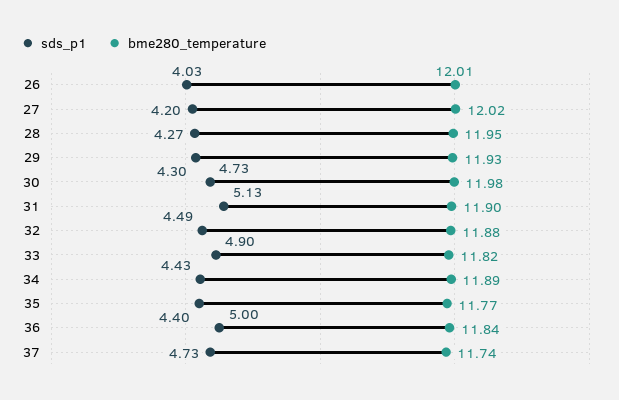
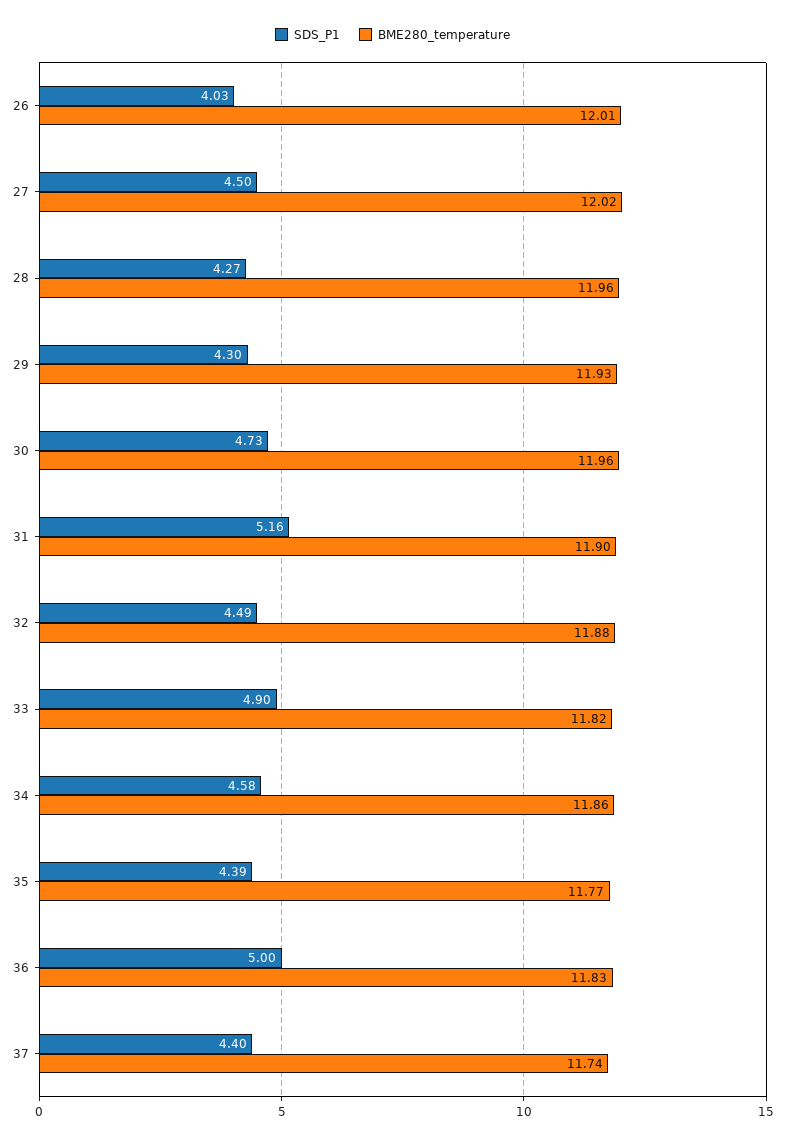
  {
    "sds_p1": {
      "26": 4.03,
-     "27": 4.2,
+     "27": 4.5,
      "28": 4.27,
      "29": 4.3,
      "30": 4.73,
-     "31": 5.13,
+     "31": 5.16,
      "32": 4.49,
      "33": 4.9,
-     "34": 4.43,
+     "34": 4.58,
-     "35": 4.4,
+     "35": 4.39,
      "36": 5,
-     "37": 4.73
+     "37": 4.4
    },
    "bme280_temperature": {
      "26": 12.01,
      "27": 12.02,
-     "28": 11.95,
+     "28": 11.96,
      "29": 11.93,
-     "30": 11.98,
+     "30": 11.96,
      "31": 11.9,
      "32": 11.88,
      "33": 11.82,
-     "34": 11.89,
+     "34": 11.86,
      "35": 11.77,
-     "36": 11.84,
+     "36": 11.83,
      "37": 11.74
    }
  }

